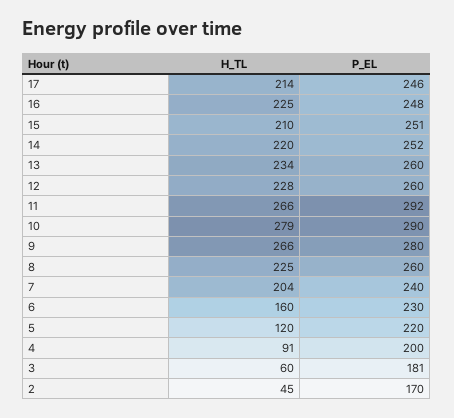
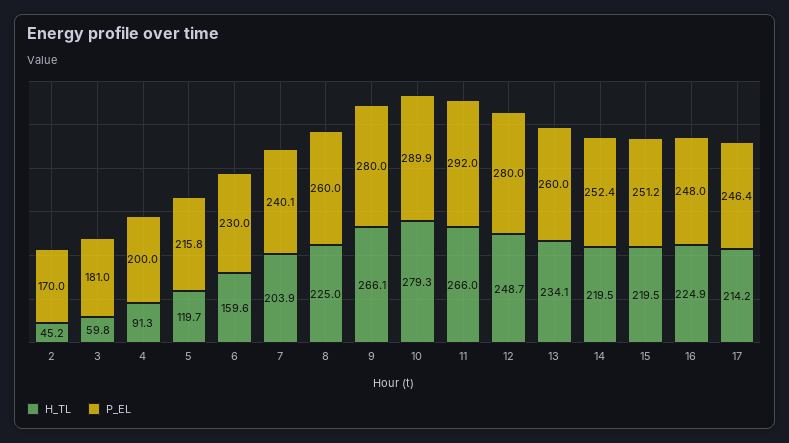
  {
    "H_TL": {
      "17": 214.2,
      "16": 224.9,
-     "15": 210,
+     "15": 219.5,
      "14": 219.5,
      "13": 234.1,
-     "12": 228,
+     "12": 248.7,
      "11": 266,
      "10": 279.3,
      "9": 266.1,
      "8": 225,
      "7": 203.9,
      "6": 159.6,
      "5": 119.7,
      "4": 91.3,
      "3": 59.8,
      "2": 45.2
    },
    "P_EL": {
      "17": 246.4,
      "16": 248,
      "15": 251.2,
      "14": 252.4,
      "13": 260,
-     "12": 260,
+     "12": 280,
      "11": 292,
      "10": 289.9,
      "9": 280,
      "8": 260,
      "7": 240.1,
      "6": 230,
-     "5": 220,
+     "5": 215.8,
      "4": 200,
      "3": 181,
      "2": 170
    }
  }

